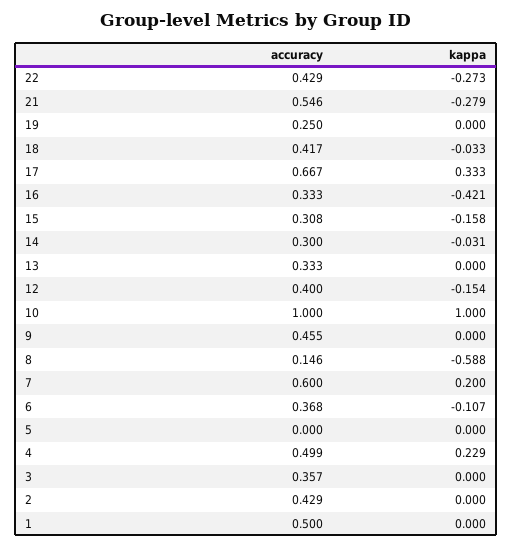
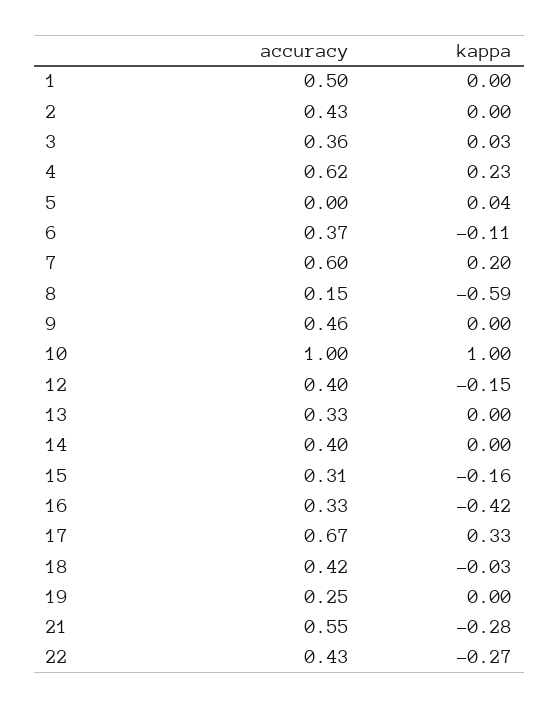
  {
    "accuracy": {
      "22": 0.429,
      "21": 0.546,
      "19": 0.25,
      "18": 0.417,
      "17": 0.667,
      "16": 0.333,
      "15": 0.308,
-     "14": 0.3,
+     "14": 0.4,
      "13": 0.333,
      "12": 0.4,
      "10": 1,
      "9": 0.455,
      "8": 0.146,
      "7": 0.6,
      "6": 0.368,
      "5": 0,
-     "4": 0.499,
+     "4": 0.62,
      "3": 0.357,
      "2": 0.429,
      "1": 0.5
    },
    "kappa": {
      "22": -0.273,
      "21": -0.279,
      "19": 0,
      "18": -0.033,
      "17": 0.333,
      "16": -0.421,
      "15": -0.158,
-     "14": -0.031,
+     "14": 0,
      "13": 0,
      "12": -0.154,
      "10": 1,
      "9": 0,
      "8": -0.588,
      "7": 0.2,
      "6": -0.107,
-     "5": 0,
+     "5": 0.04,
      "4": 0.229,
-     "3": 0,
+     "3": 0.03,
      "2": 0,
      "1": 0
    }
  }

